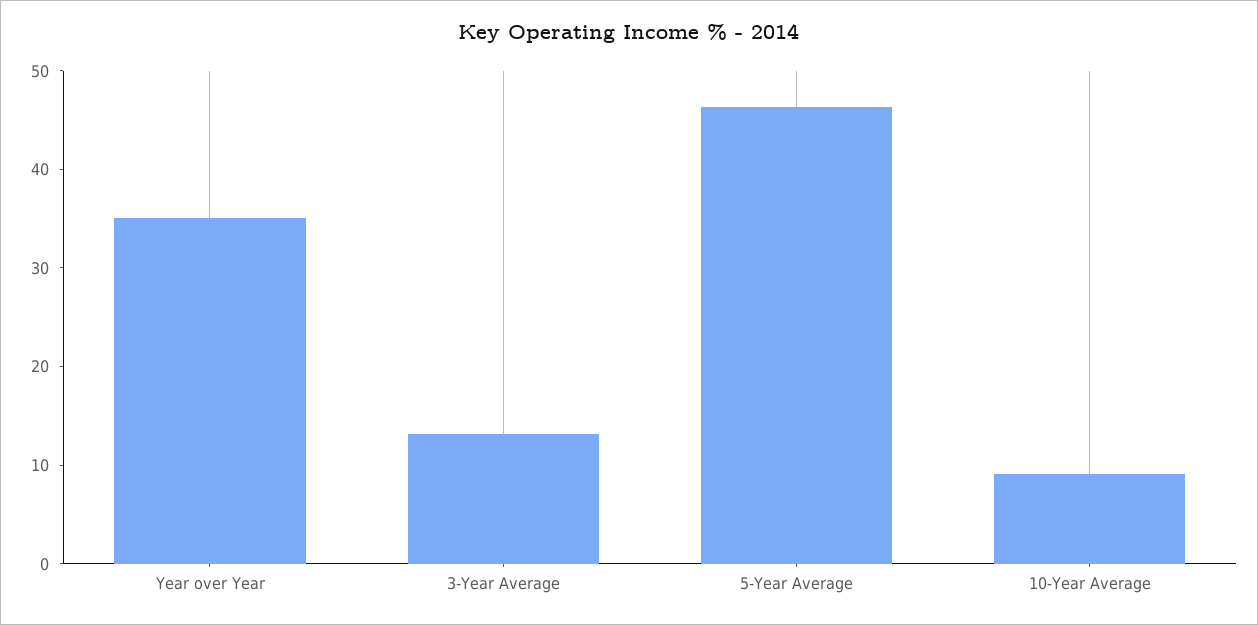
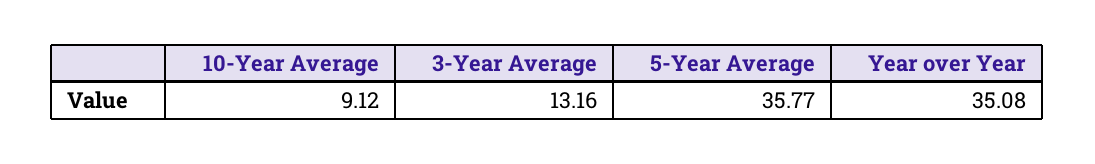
  {
    "Year over Year": 35.08,
    "3-Year Average": 13.16,
-   "5-Year Average": 46,
+   "5-Year Average": 35.77,
    "10-Year Average": 9.12
  }

